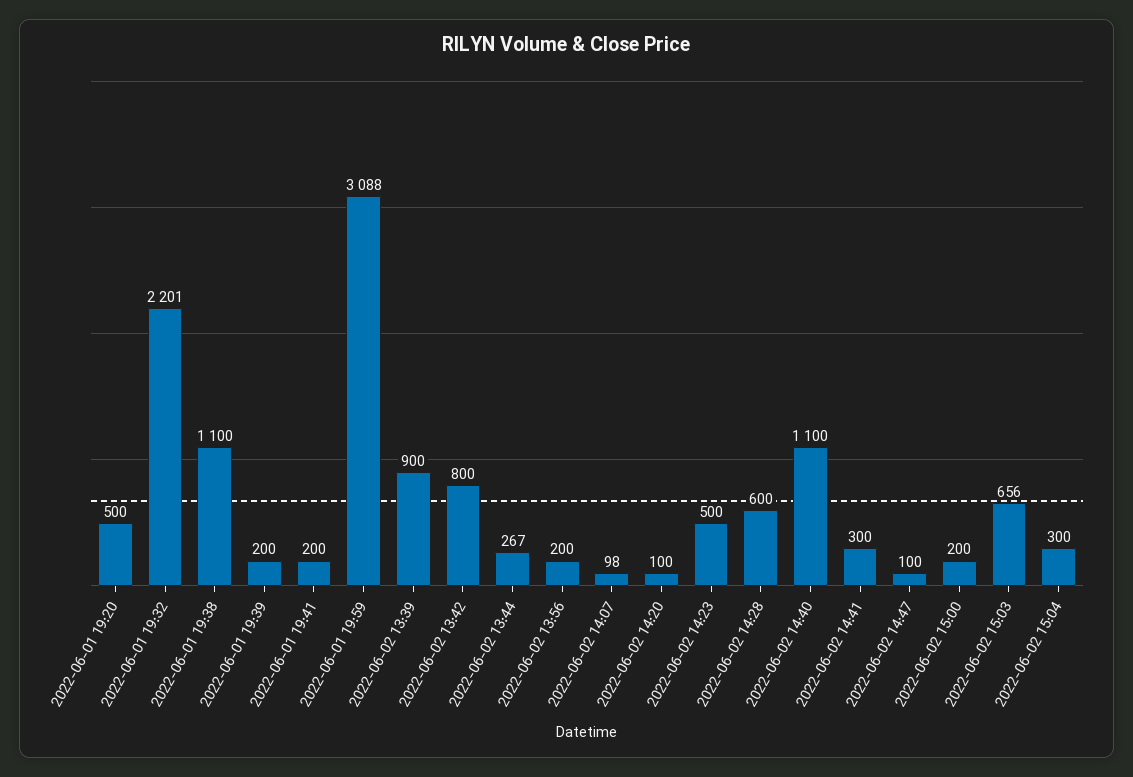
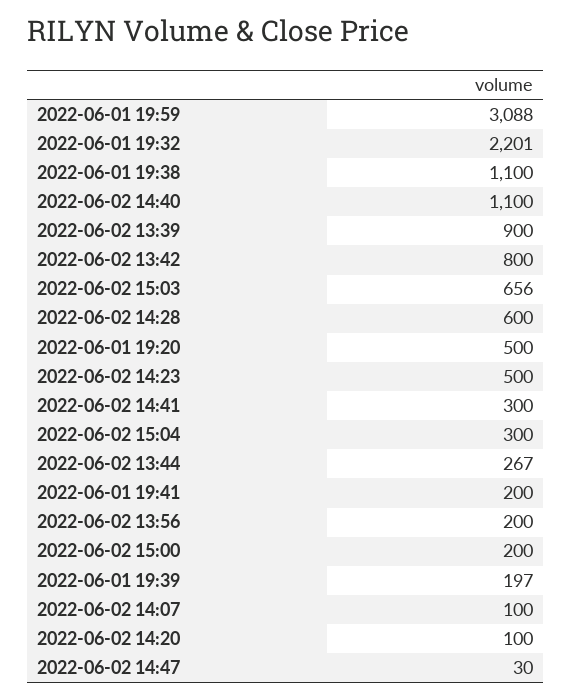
  {
    "2022-06-01 19:20": 500,
    "2022-06-01 19:32": 2201,
    "2022-06-01 19:38": 1100,
-   "2022-06-01 19:39": 200,
+   "2022-06-01 19:39": 197,
    "2022-06-01 19:41": 200,
    "2022-06-01 19:59": 3088,
    "2022-06-02 13:39": 900,
    "2022-06-02 13:42": 800,
    "2022-06-02 13:44": 267,
    "2022-06-02 13:56": 200,
-   "2022-06-02 14:07": 98,
+   "2022-06-02 14:07": 100,
    "2022-06-02 14:20": 100,
    "2022-06-02 14:23": 500,
    "2022-06-02 14:28": 600,
    "2022-06-02 14:40": 1100,
    "2022-06-02 14:41": 300,
-   "2022-06-02 14:47": 100,
+   "2022-06-02 14:47": 30,
    "2022-06-02 15:00": 200,
    "2022-06-02 15:03": 656,
    "2022-06-02 15:04": 300
  }

